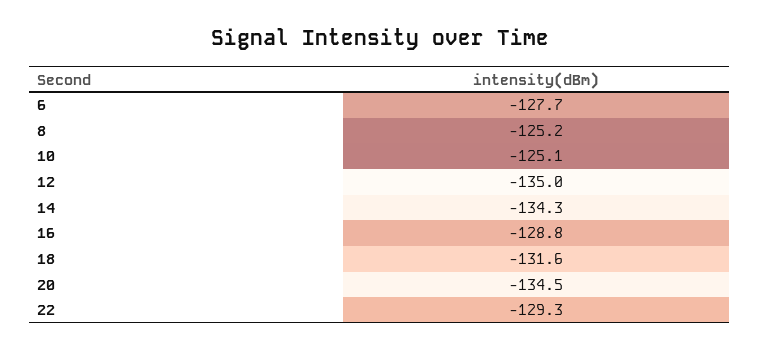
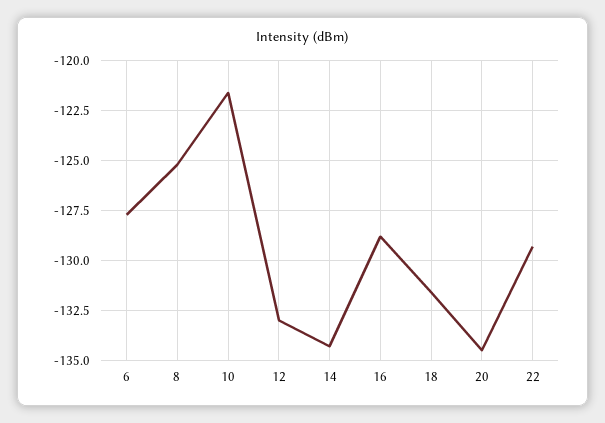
  {
    "6": -127.7,
    "8": -125.2,
-   "10": -125.1,
+   "10": -121.5,
-   "12": -135,
+   "12": -133,
    "14": -134.3,
    "16": -128.8,
    "18": -131.6,
    "20": -134.5,
    "22": -129.3
  }

